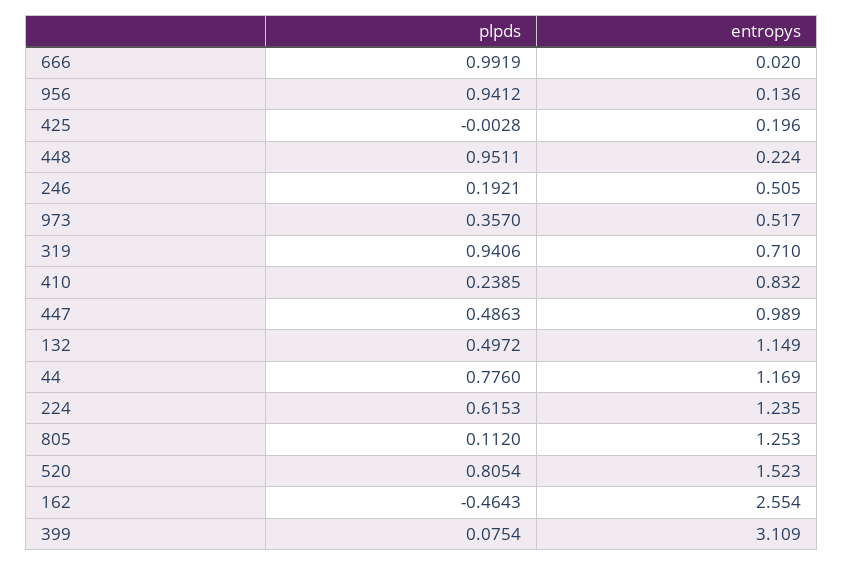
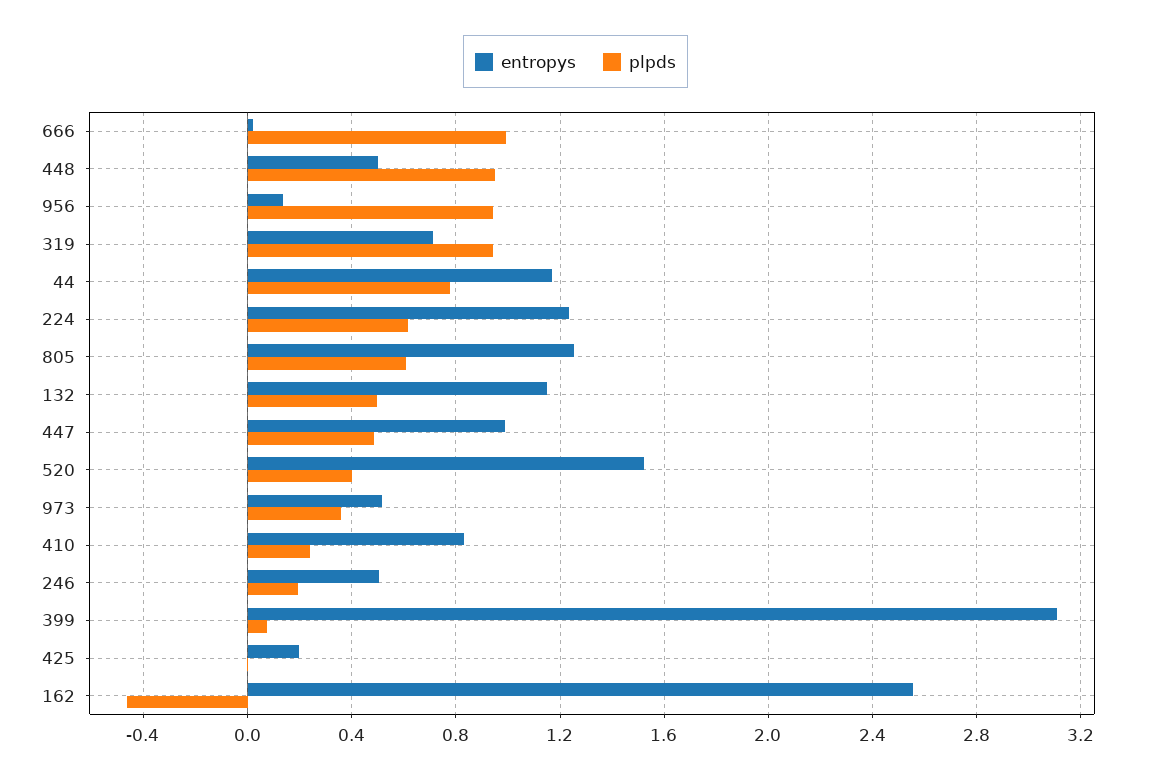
  {
    "plpds": {
      "666": 0.9919,
      "956": 0.9412,
      "425": -0.0028,
      "448": 0.9511,
      "246": 0.1921,
      "973": 0.357,
      "319": 0.9406,
      "410": 0.2385,
      "447": 0.4863,
      "132": 0.4972,
      "44": 0.776,
      "224": 0.6153,
-     "805": 0.112,
+     "805": 0.6,
-     "520": 0.8054,
+     "520": 0.4,
      "162": -0.4643,
      "399": 0.0754
    },
    "entropys": {
      "666": 0.02,
      "956": 0.136,
      "425": 0.196,
-     "448": 0.224,
+     "448": 0.5,
      "246": 0.505,
      "973": 0.517,
      "319": 0.71,
      "410": 0.832,
      "447": 0.989,
      "132": 1.149,
      "44": 1.169,
      "224": 1.235,
      "805": 1.253,
      "520": 1.523,
      "162": 2.554,
      "399": 3.109
    }
  }

